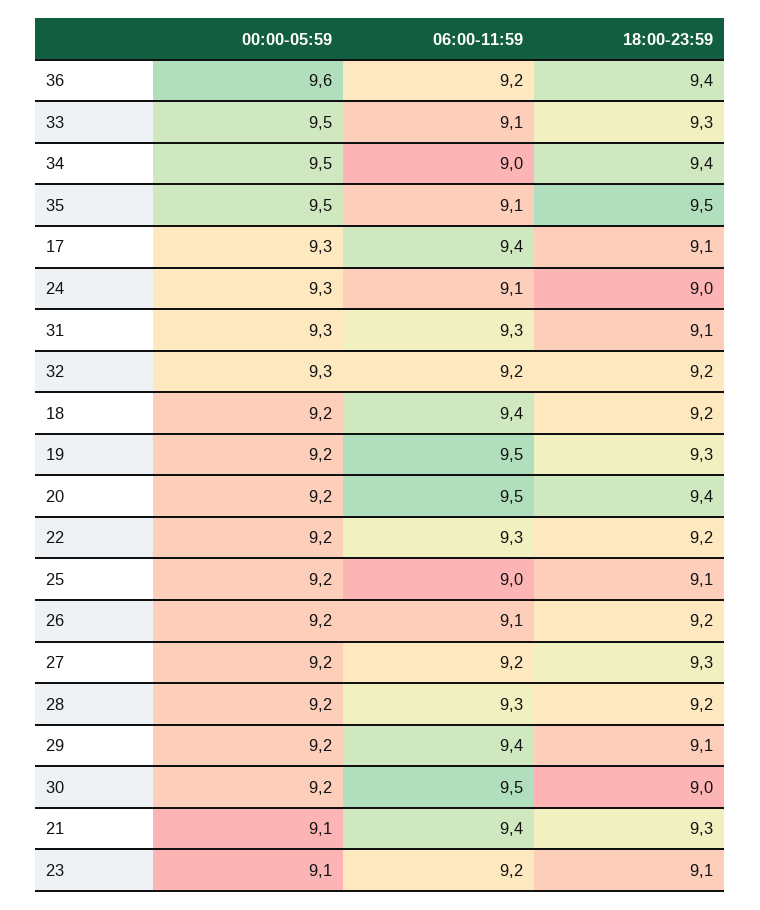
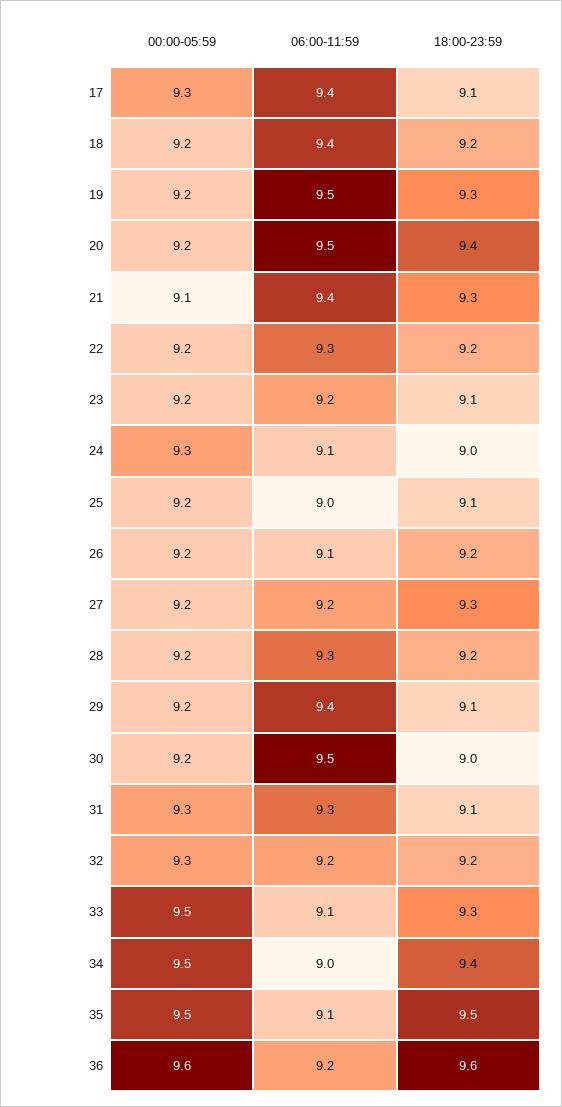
  {
    "00:00-05:59": {
      "36": 9.6,
      "33": 9.5,
      "34": 9.5,
      "35": 9.5,
      "17": 9.3,
      "24": 9.3,
      "31": 9.3,
      "32": 9.3,
      "18": 9.2,
      "19": 9.2,
      "20": 9.2,
      "22": 9.2,
      "25": 9.2,
      "26": 9.2,
      "27": 9.2,
      "28": 9.2,
      "29": 9.2,
      "30": 9.2,
      "21": 9.1,
-     "23": 9.1
+     "23": 9.2
    },
    "06:00-11:59": {
      "36": 9.2,
      "33": 9.1,
      "34": 9,
      "35": 9.1,
      "17": 9.4,
      "24": 9.1,
      "31": 9.3,
      "32": 9.2,
      "18": 9.4,
      "19": 9.5,
      "20": 9.5,
      "22": 9.3,
      "25": 9,
      "26": 9.1,
      "27": 9.2,
      "28": 9.3,
      "29": 9.4,
      "30": 9.5,
      "21": 9.4,
      "23": 9.2
    },
    "18:00-23:59": {
-     "36": 9.4,
+     "36": 9.6,
      "33": 9.3,
      "34": 9.4,
      "35": 9.5,
      "17": 9.1,
      "24": 9,
      "31": 9.1,
      "32": 9.2,
      "18": 9.2,
      "19": 9.3,
      "20": 9.4,
      "22": 9.2,
      "25": 9.1,
      "26": 9.2,
      "27": 9.3,
      "28": 9.2,
      "29": 9.1,
      "30": 9,
      "21": 9.3,
      "23": 9.1
    }
  }

